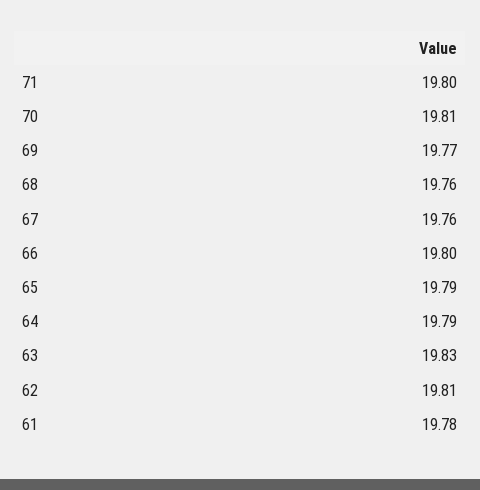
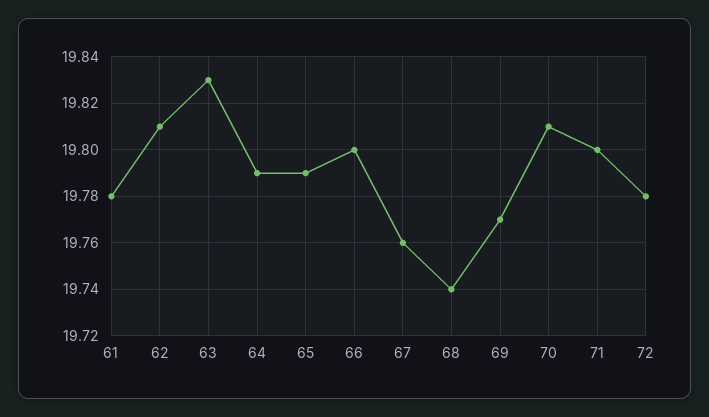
  {
    "71": 19.8,
    "70": 19.81,
    "69": 19.77,
-   "68": 19.76,
+   "68": 19.74,
    "67": 19.76,
    "66": 19.8,
    "65": 19.79,
    "64": 19.79,
    "63": 19.83,
    "62": 19.81,
-   "61": 19.78
+   "61": 19.78,
+   "72": 19.78
  }

